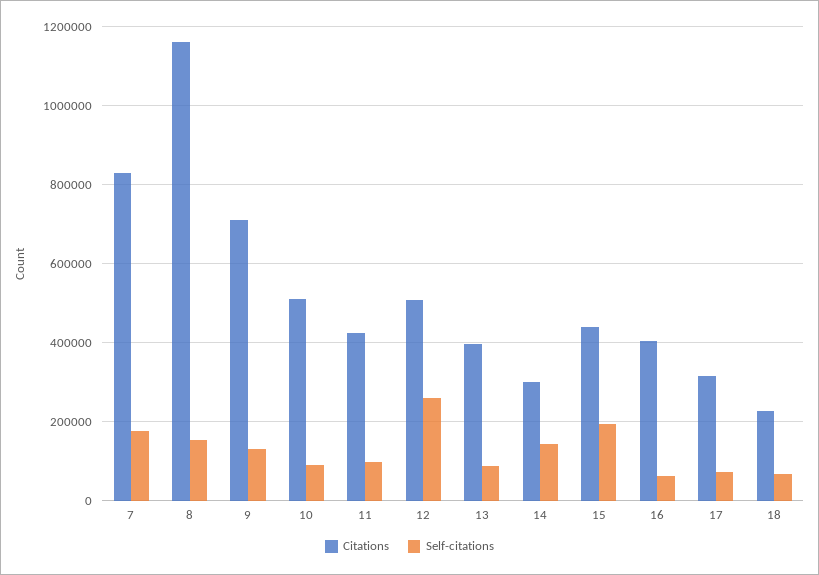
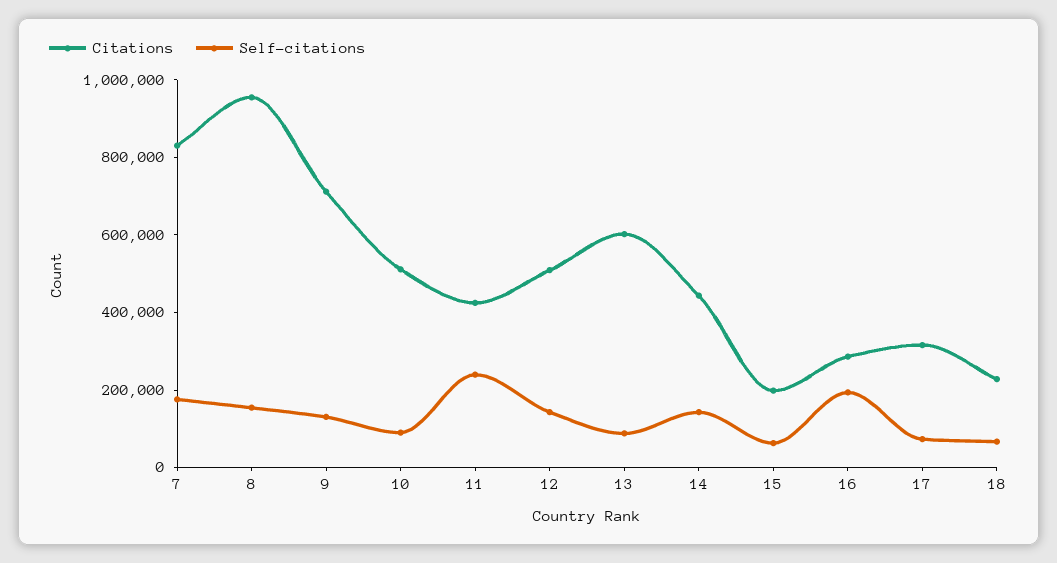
  {
    "Citations": {
      "7": 840000,
-     "8": 1160000,
+     "8": 950000,
      "9": 720000,
      "10": 520000,
      "11": 420000,
      "12": 500000,
-     "13": 400000,
+     "13": 600000,
-     "14": 300000,
+     "14": 450000,
-     "15": 440000,
+     "15": 200000,
-     "16": 400000,
+     "16": 300000,
      "17": 320000,
      "18": 220000
    },
    "Self-citations": {
      "7": 180000,
      "8": 160000,
      "9": 140000,
      "10": 100000,
-     "11": 100000,
+     "11": 250000,
-     "12": 260000,
+     "12": 150000,
      "13": 80000,
      "14": 140000,
-     "15": 200000,
+     "15": 50000,
-     "16": 60000,
+     "16": 200000,
      "17": 80000,
      "18": 60000
    }
  }

